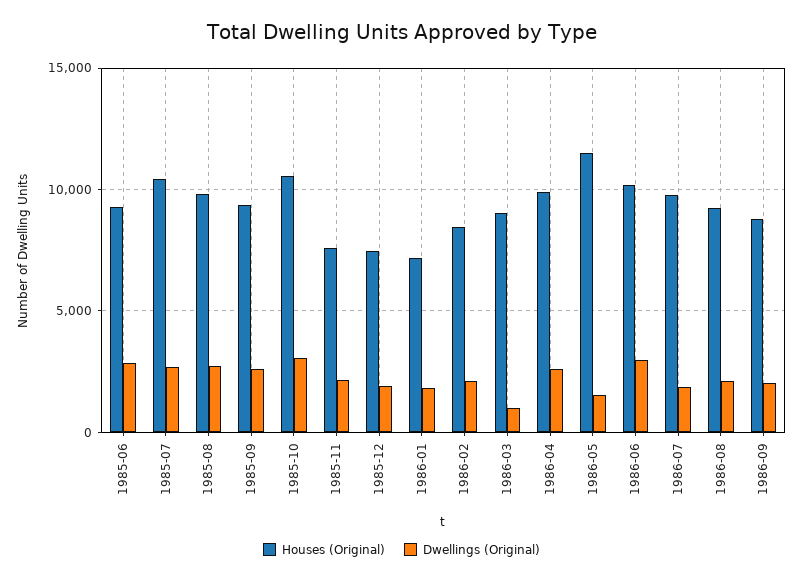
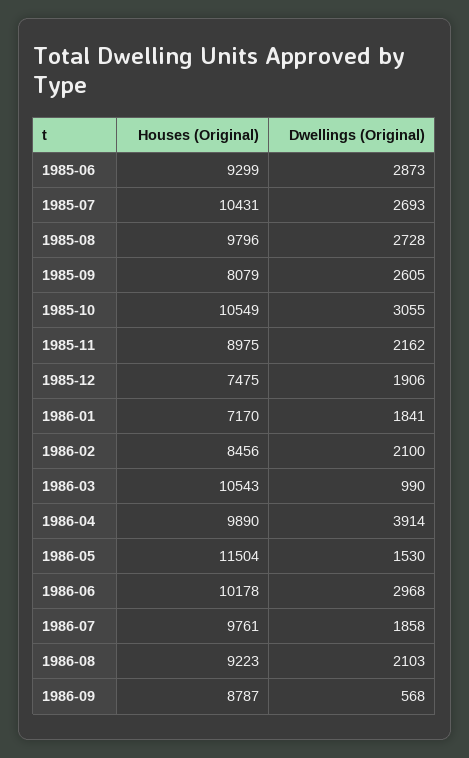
  {
    "Houses (Original)": {
      "1985-06": 9299,
      "1985-07": 10431,
      "1985-08": 9796,
-     "1985-09": 9500,
+     "1985-09": 8079,
      "1985-10": 10549,
-     "1985-11": 7500,
+     "1985-11": 8975,
      "1985-12": 7475,
      "1986-01": 7170,
      "1986-02": 8456,
-     "1986-03": 9000,
+     "1986-03": 10543,
      "1986-04": 9890,
      "1986-05": 11504,
      "1986-06": 10178,
      "1986-07": 9761,
      "1986-08": 9223,
      "1986-09": 8787
    },
    "Dwellings (Original)": {
      "1985-06": 2873,
      "1985-07": 2693,
      "1985-08": 2728,
      "1985-09": 2605,
      "1985-10": 3055,
      "1985-11": 2162,
      "1985-12": 1906,
      "1986-01": 1841,
      "1986-02": 2100,
      "1986-03": 990,
-     "1986-04": 2500,
+     "1986-04": 3914,
      "1986-05": 1530,
      "1986-06": 2968,
      "1986-07": 1858,
      "1986-08": 2103,
-     "1986-09": 2000
+     "1986-09": 568
    }
  }

